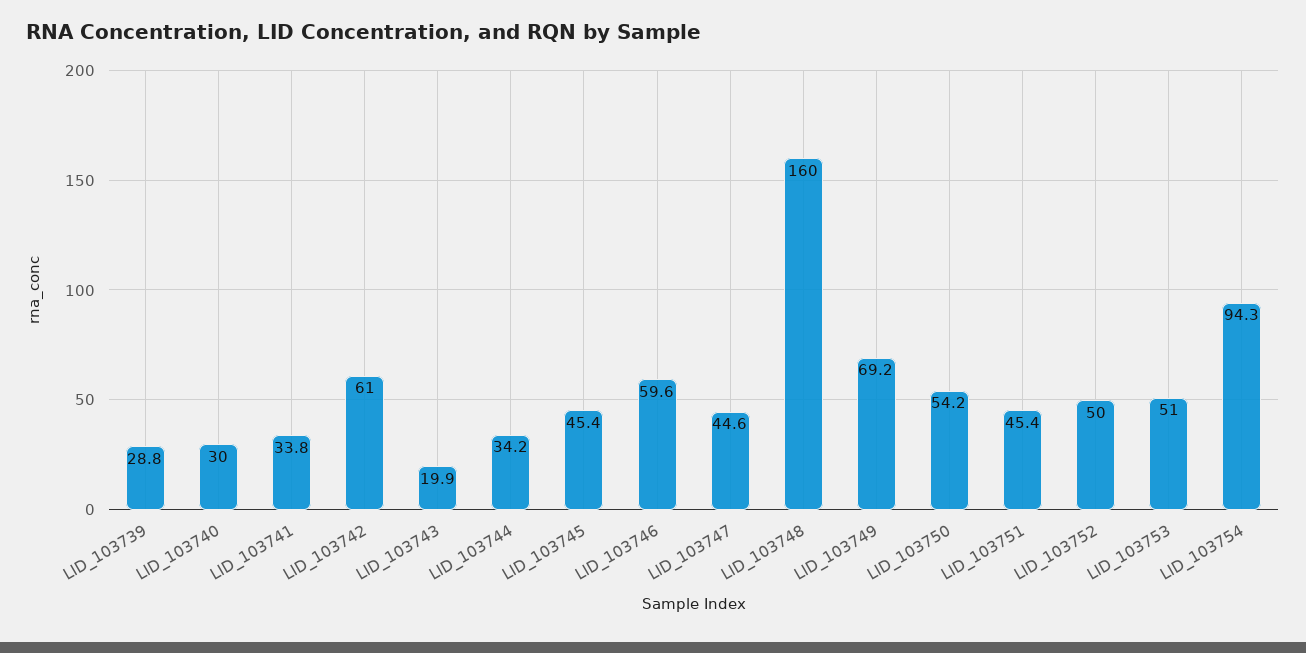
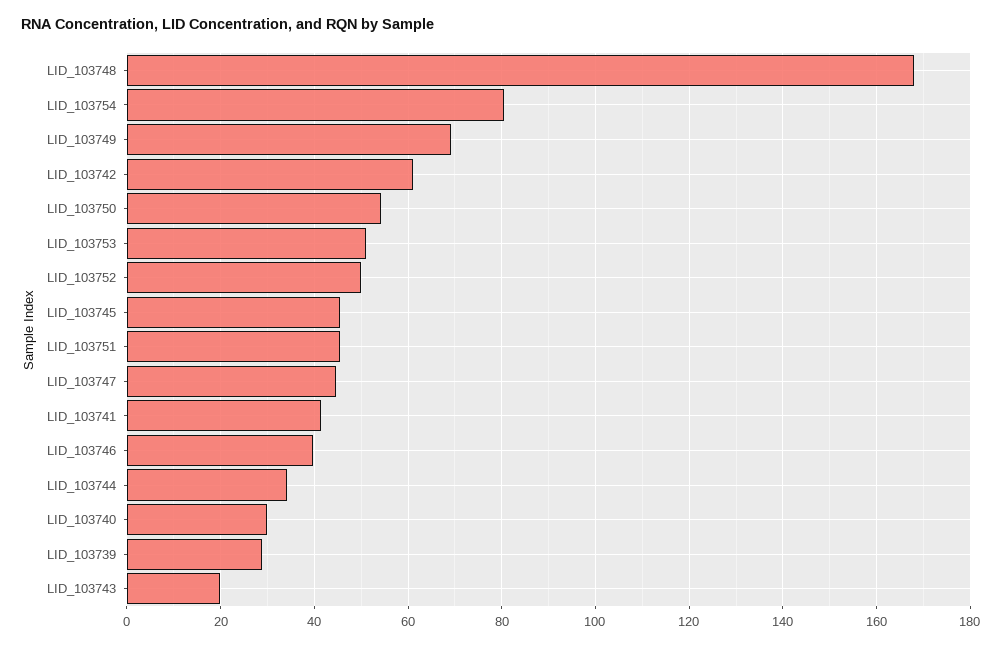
  {
    "LID_103739": 28.8,
    "LID_103740": 30,
-   "LID_103741": 33.8,
+   "LID_103741": 42,
    "LID_103742": 61,
    "LID_103743": 19.9,
    "LID_103744": 34.2,
    "LID_103745": 45.4,
-   "LID_103746": 59.6,
+   "LID_103746": 40,
    "LID_103747": 44.6,
-   "LID_103748": 160,
+   "LID_103748": 168,
    "LID_103749": 69.2,
    "LID_103750": 54.2,
    "LID_103751": 45.4,
    "LID_103752": 50,
    "LID_103753": 51,
-   "LID_103754": 94.3
+   "LID_103754": 80
  }

